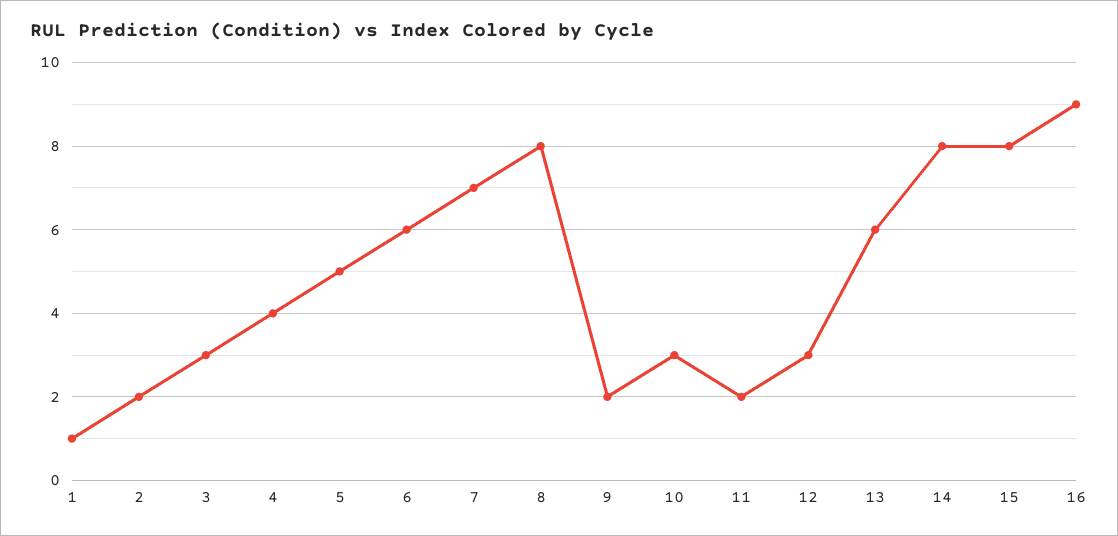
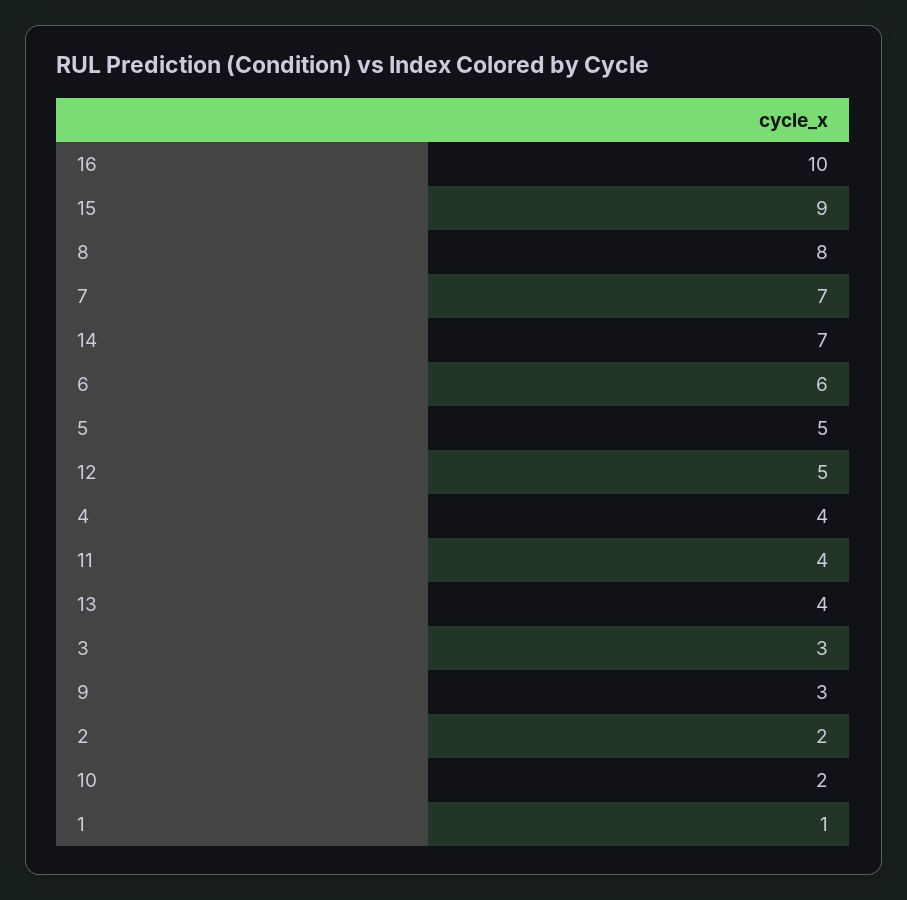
  {
    "1": 1,
    "2": 2,
    "3": 3,
    "4": 4,
    "5": 5,
    "6": 6,
    "7": 7,
    "8": 8,
-   "9": 2,
+   "9": 3,
-   "10": 3,
+   "10": 2,
-   "11": 2,
+   "11": 4,
-   "12": 3,
+   "12": 5,
-   "13": 6,
+   "13": 4,
-   "14": 8,
+   "14": 7,
-   "15": 8,
+   "15": 9,
-   "16": 9
+   "16": 10
  }

